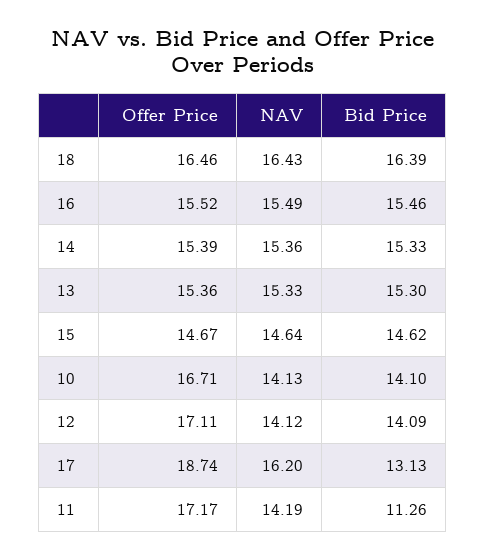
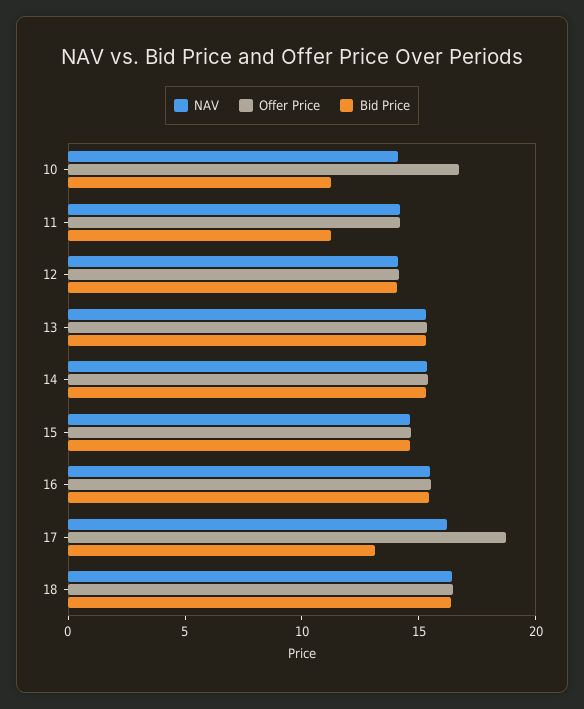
  {
    "Offer Price": {
      "18": 16.46,
      "16": 15.52,
      "14": 15.39,
      "13": 15.36,
      "15": 14.67,
      "10": 16.71,
-     "12": 17.11,
+     "12": 14,
      "17": 18.74,
-     "11": 17.17
+     "11": 14
    },
    "NAV": {
      "18": 16.43,
      "16": 15.49,
      "14": 15.36,
      "13": 15.33,
      "15": 14.64,
      "10": 14.13,
      "12": 14.12,
      "17": 16.2,
      "11": 14.19
    },
    "Bid Price": {
      "18": 16.39,
      "16": 15.46,
      "14": 15.33,
      "13": 15.3,
      "15": 14.62,
-     "10": 14.1,
+     "10": 11,
      "12": 14.09,
      "17": 13.13,
      "11": 11.26
    }
  }

